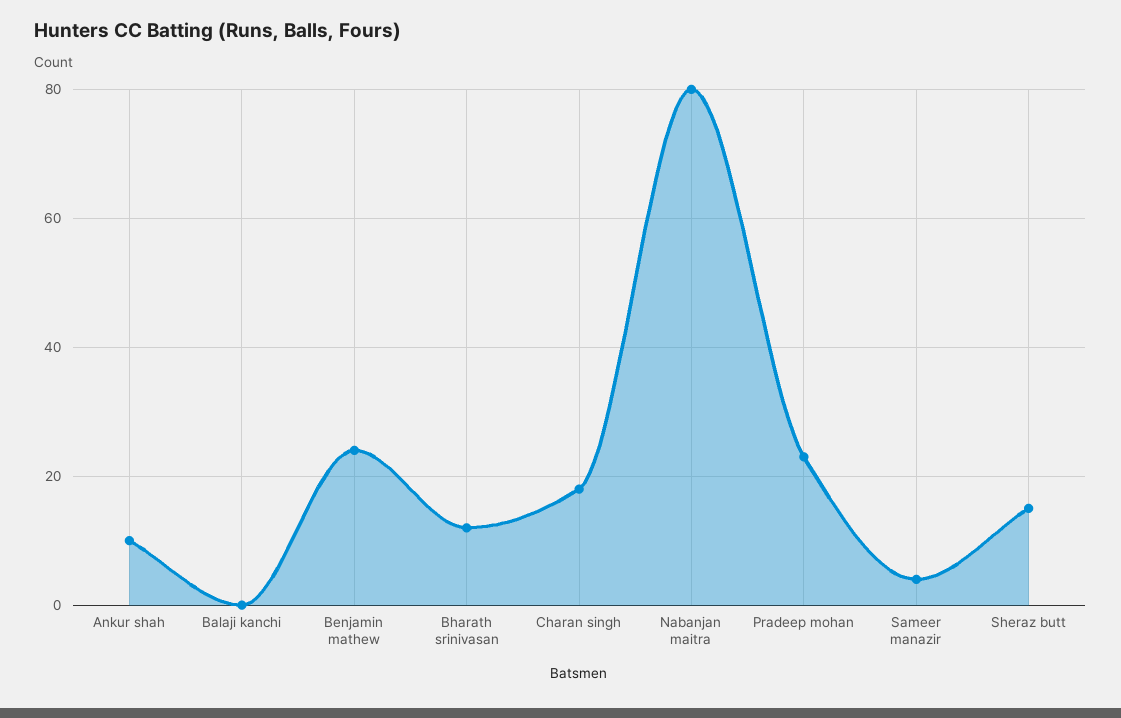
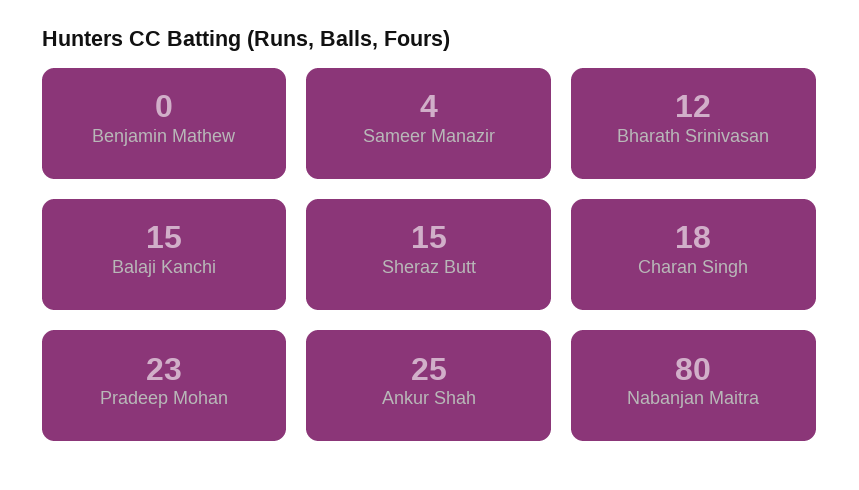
  {
-   "Ankur shah": 10,
+   "Ankur shah": 25,
-   "Balaji kanchi": 0,
+   "Balaji kanchi": 15,
-   "Benjamin mathew": 25,
+   "Benjamin mathew": 0,
    "Bharath srinivasan": 12,
    "Charan singh": 18,
    "Nabanjan maitra": 80,
    "Pradeep mohan": 23,
    "Sameer manazir": 4,
    "Sheraz butt": 15
  }

